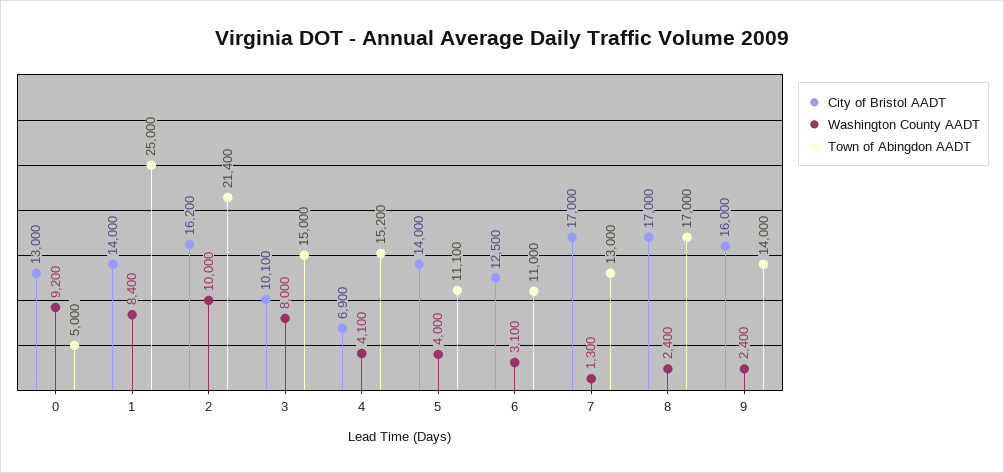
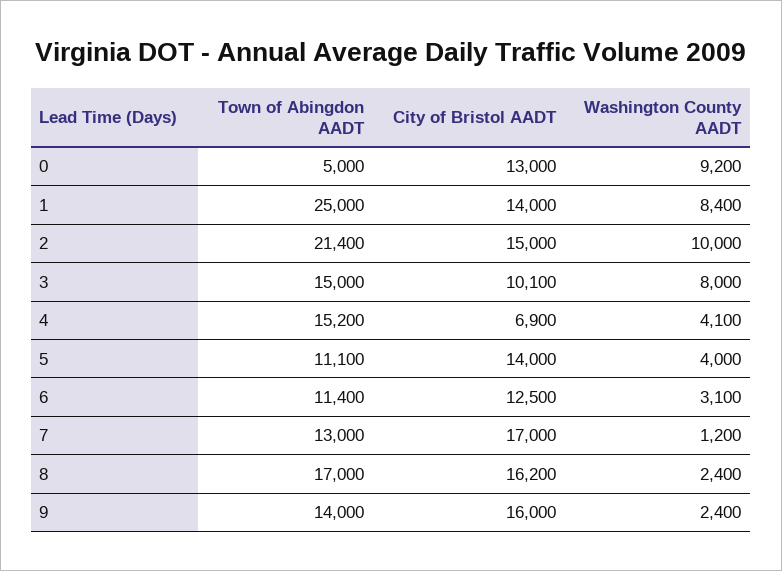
  {
    "City of Bristol AADT": {
      "0": 13000,
      "1": 14000,
-     "2": 16200,
+     "2": 15000,
      "3": 10100,
      "4": 6900,
      "5": 14000,
      "6": 12500,
      "7": 17000,
-     "8": 17000,
+     "8": 16200,
      "9": 16000
    },
    "Washington County AADT": {
      "0": 9200,
      "1": 8400,
      "2": 10000,
      "3": 8000,
      "4": 4100,
      "5": 4000,
      "6": 3100,
-     "7": 1300,
+     "7": 1200,
      "8": 2400,
      "9": 2400
    },
    "Town of Abingdon AADT": {
      "0": 5000,
      "1": 25000,
      "2": 21400,
      "3": 15000,
      "4": 15200,
      "5": 11100,
-     "6": 11000,
+     "6": 11400,
      "7": 13000,
      "8": 17000,
      "9": 14000
    }
  }

